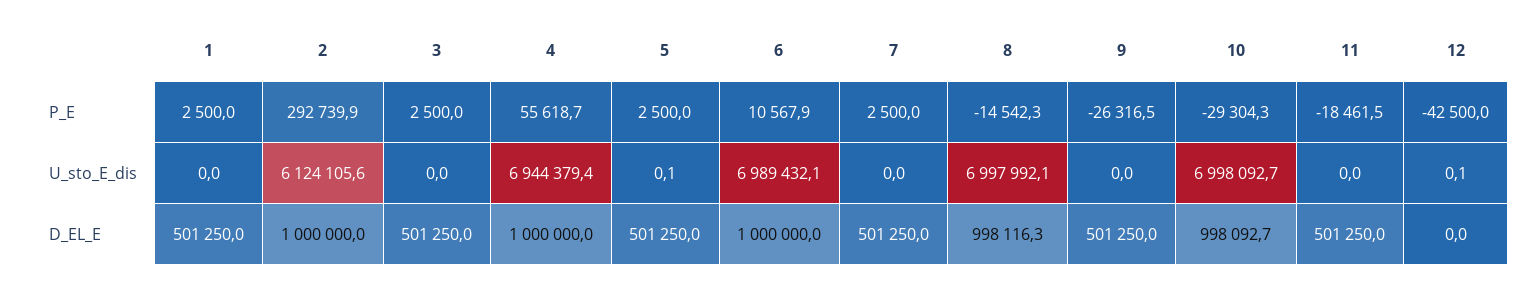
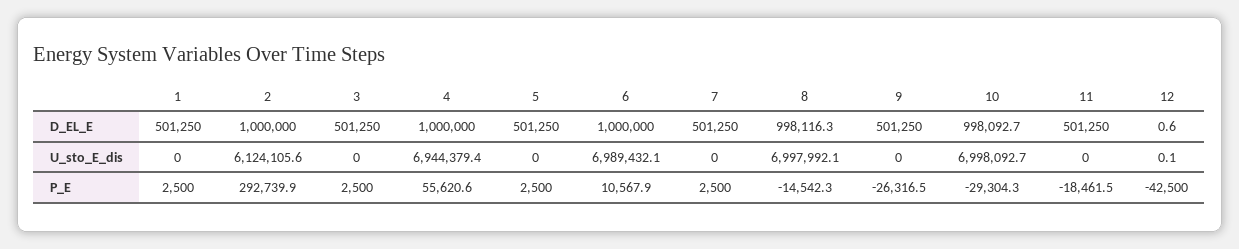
  {
    "1": {
      "P_E": 2500,
      "U_sto_E_dis": 0,
      "D_EL_E": 501250
    },
    "2": {
      "P_E": 292739.9,
      "U_sto_E_dis": 6124105.6,
      "D_EL_E": 1000000
    },
    "3": {
      "P_E": 2500,
      "U_sto_E_dis": 0,
      "D_EL_E": 501250
    },
    "4": {
-     "P_E": 55618.7,
+     "P_E": 55620.6,
      "U_sto_E_dis": 6944379.4,
      "D_EL_E": 1000000
    },
    "5": {
      "P_E": 2500,
-     "U_sto_E_dis": 0.1,
+     "U_sto_E_dis": 0,
      "D_EL_E": 501250
    },
    "6": {
      "P_E": 10567.9,
      "U_sto_E_dis": 6989432.1,
      "D_EL_E": 1000000
    },
    "7": {
      "P_E": 2500,
      "U_sto_E_dis": 0,
      "D_EL_E": 501250
    },
    "8": {
      "P_E": -14542.3,
      "U_sto_E_dis": 6997992.1,
      "D_EL_E": 998116.3
    },
    "9": {
      "P_E": -26316.5,
      "U_sto_E_dis": 0,
      "D_EL_E": 501250
    },
    "10": {
      "P_E": -29304.3,
      "U_sto_E_dis": 6998092.7,
      "D_EL_E": 998092.7
    },
    "11": {
      "P_E": -18461.5,
      "U_sto_E_dis": 0,
      "D_EL_E": 501250
    },
    "12": {
      "P_E": -42500,
      "U_sto_E_dis": 0.1,
-     "D_EL_E": 0
+     "D_EL_E": 0.6
    }
  }

